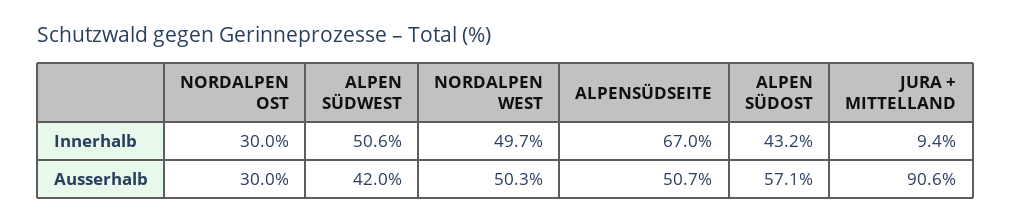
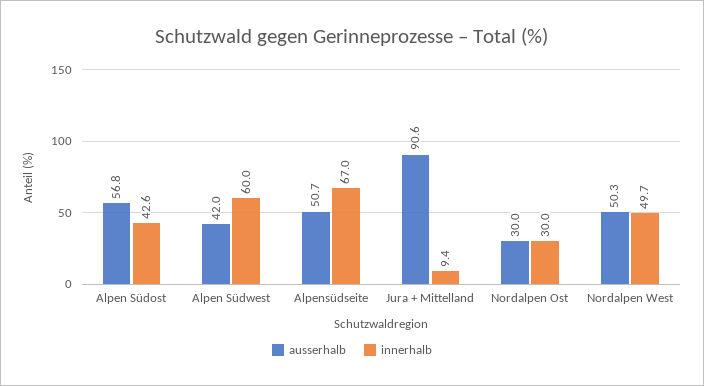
  {
    "Innerhalb": {
      "NORDALPEN OST": 30,
-     "ALPEN SÜDWEST": 50.6,
+     "ALPEN SÜDWEST": 60,
      "NORDALPEN WEST": 49.7,
      "ALPENSÜDSEITE": 67,
-     "ALPEN SÜDOST": 43.2,
+     "ALPEN SÜDOST": 42.6,
      "JURA + MITTELLAND": 9.4
    },
    "Ausserhalb": {
      "NORDALPEN OST": 30,
      "ALPEN SÜDWEST": 42,
      "NORDALPEN WEST": 50.3,
      "ALPENSÜDSEITE": 50.7,
-     "ALPEN SÜDOST": 57.1,
+     "ALPEN SÜDOST": 56.8,
      "JURA + MITTELLAND": 90.6
    }
  }

